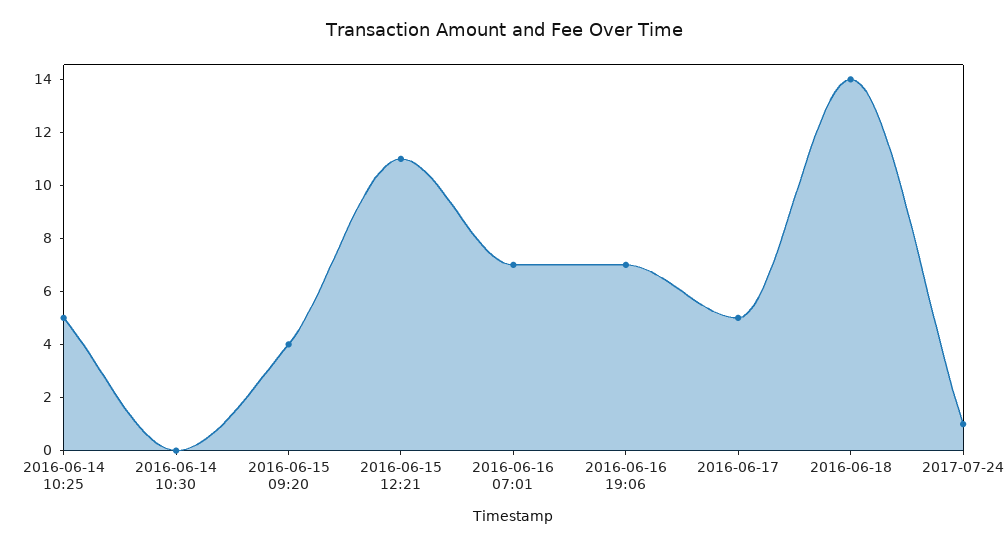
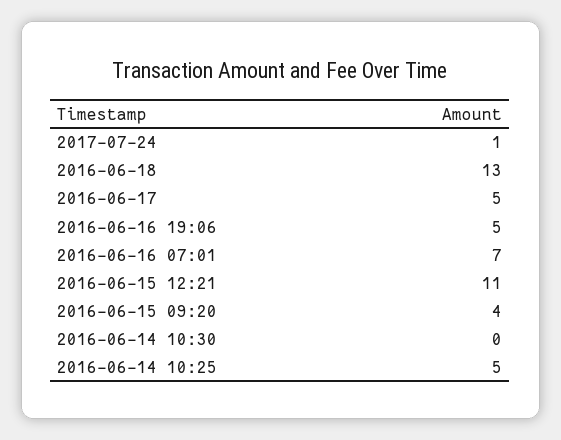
  {
    "2016-06-14 10:25": 5,
    "2016-06-14 10:30": 0,
    "2016-06-15 09:20": 4,
    "2016-06-15 12:21": 11,
    "2016-06-16 07:01": 7,
-   "2016-06-16 19:06": 7,
+   "2016-06-16 19:06": 5,
    "2016-06-17": 5,
-   "2016-06-18": 14,
+   "2016-06-18": 13,
    "2017-07-24": 1
  }

